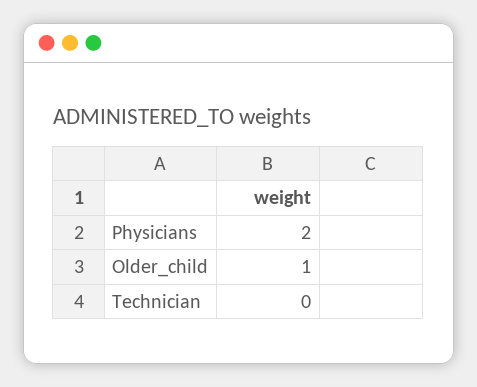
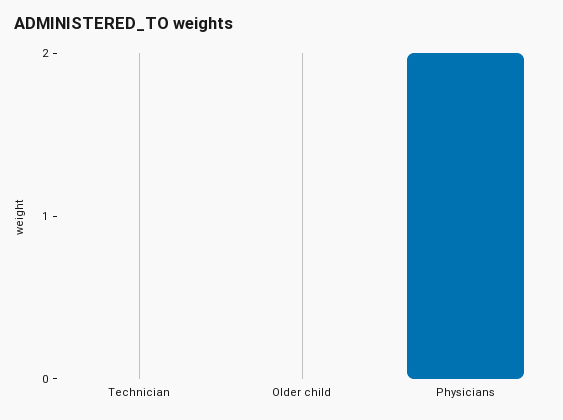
  {
    "Physicians": 2,
-   "Older_child": 1,
+   "Older_child": 0,
    "Technician": 0
  }

